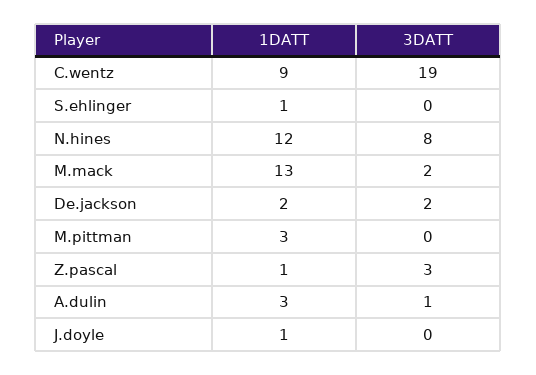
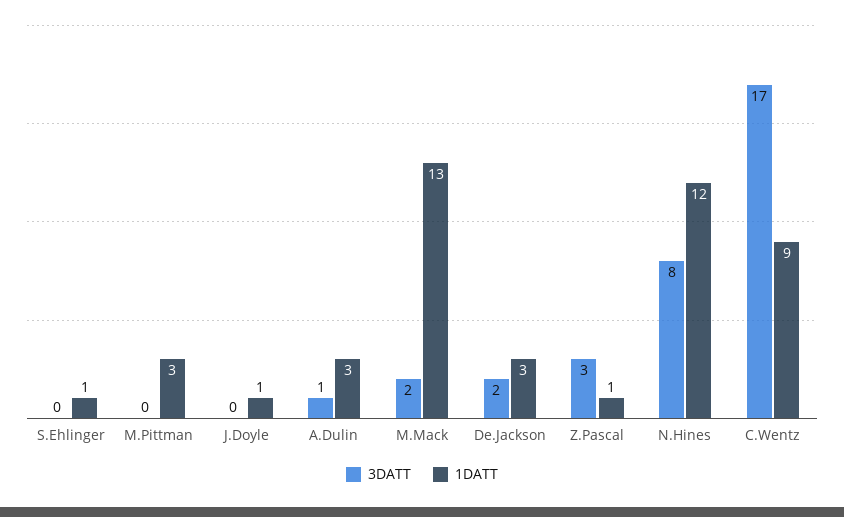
  {
    "1DATT": {
      "C.wentz": 9,
      "S.ehlinger": 1,
      "N.hines": 12,
      "M.mack": 13,
-     "De.jackson": 2,
+     "De.jackson": 3,
      "M.pittman": 3,
      "Z.pascal": 1,
      "A.dulin": 3,
      "J.doyle": 1
    },
    "3DATT": {
-     "C.wentz": 19,
+     "C.wentz": 17,
      "S.ehlinger": 0,
      "N.hines": 8,
      "M.mack": 2,
      "De.jackson": 2,
      "M.pittman": 0,
      "Z.pascal": 3,
      "A.dulin": 1,
      "J.doyle": 0
    }
  }

